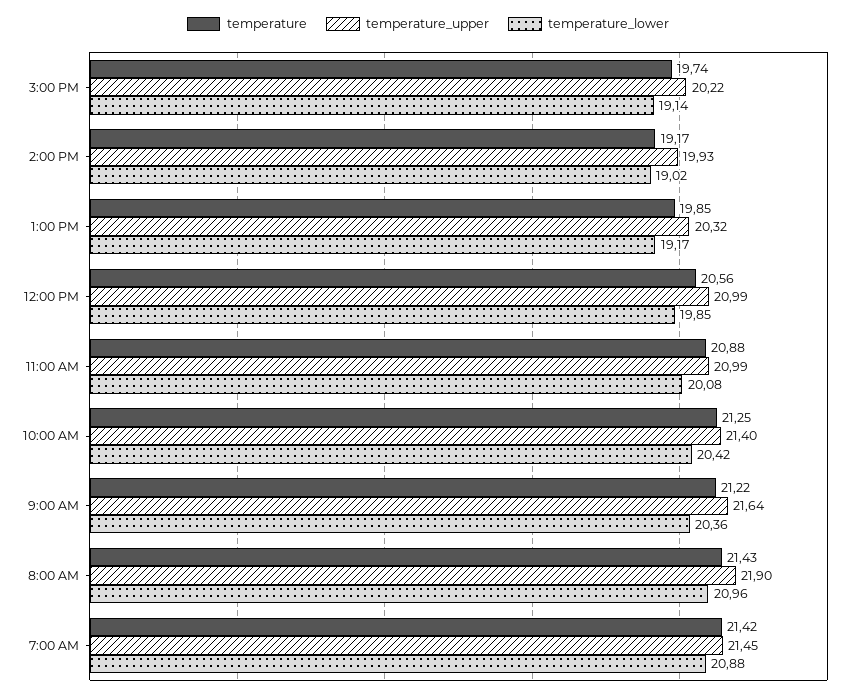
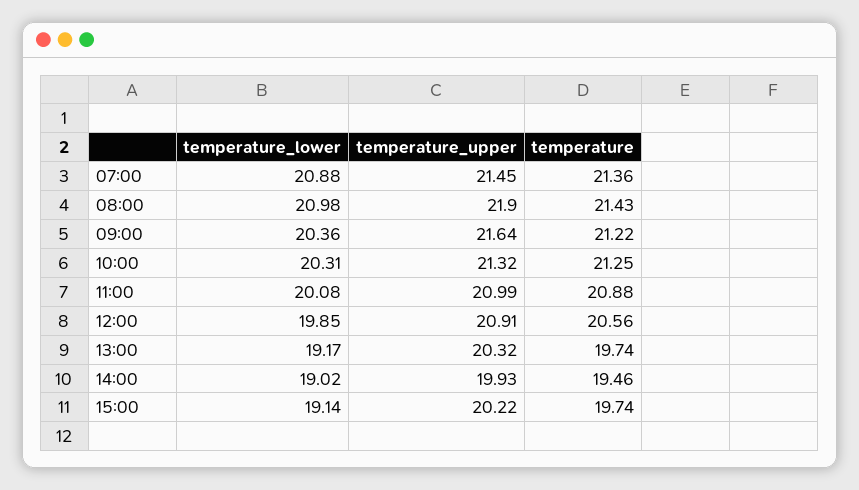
  {
    "temperature": {
      "3:00 PM": 19.74,
-     "2:00 PM": 19.17,
+     "2:00 PM": 19.46,
-     "1:00 PM": 19.85,
+     "1:00 PM": 19.74,
      "12:00 PM": 20.56,
      "11:00 AM": 20.88,
      "10:00 AM": 21.25,
      "9:00 AM": 21.22,
      "8:00 AM": 21.43,
-     "7:00 AM": 21.42
+     "7:00 AM": 21.36
    },
    "temperature_upper": {
      "3:00 PM": 20.22,
      "2:00 PM": 19.93,
      "1:00 PM": 20.32,
-     "12:00 PM": 20.99,
+     "12:00 PM": 20.91,
      "11:00 AM": 20.99,
-     "10:00 AM": 21.4,
+     "10:00 AM": 21.32,
      "9:00 AM": 21.64,
      "8:00 AM": 21.9,
      "7:00 AM": 21.45
    },
    "temperature_lower": {
      "3:00 PM": 19.14,
      "2:00 PM": 19.02,
      "1:00 PM": 19.17,
      "12:00 PM": 19.85,
      "11:00 AM": 20.08,
-     "10:00 AM": 20.42,
+     "10:00 AM": 20.31,
      "9:00 AM": 20.36,
-     "8:00 AM": 20.96,
+     "8:00 AM": 20.98,
      "7:00 AM": 20.88
    }
  }

